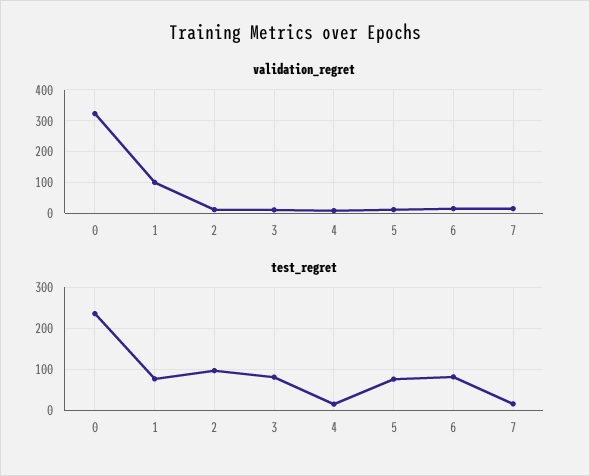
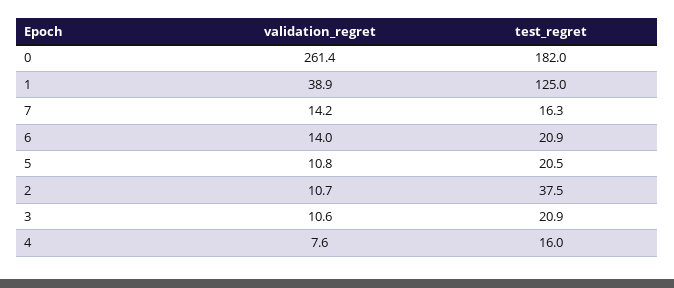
  {
    "validation_regret": {
-     "0": 320,
+     "0": 261.4,
-     "1": 100,
+     "1": 38.9,
      "2": 10.7,
      "3": 10.6,
      "4": 7.6,
      "5": 10.8,
      "6": 14,
      "7": 14.2
    },
    "test_regret": {
-     "0": 240,
+     "0": 182,
-     "1": 80,
+     "1": 125,
-     "2": 100,
+     "2": 37.5,
-     "3": 80,
+     "3": 20.9,
      "4": 16,
-     "5": 80,
+     "5": 20.5,
-     "6": 80,
+     "6": 20.9,
      "7": 16.3
    }
  }

